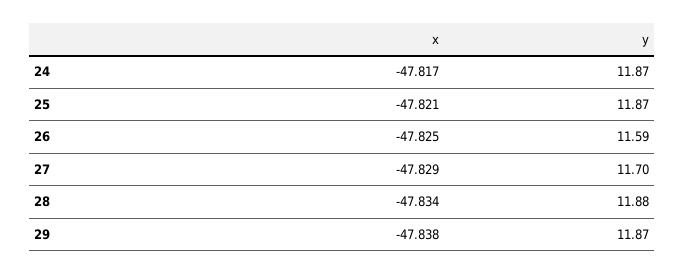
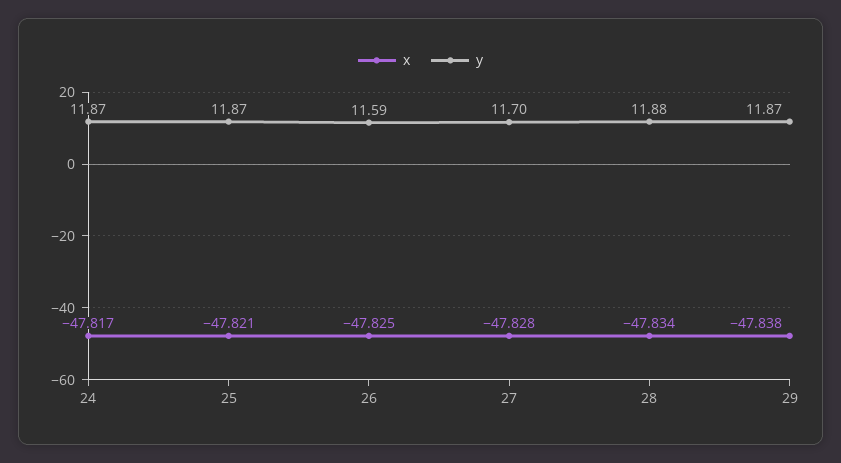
  {
    "x": {
      "24": -47.817,
      "25": -47.821,
      "26": -47.825,
-     "27": -47.829,
+     "27": -47.828,
      "28": -47.834,
      "29": -47.838
    },
    "y": {
      "24": 11.87,
      "25": 11.87,
      "26": 11.59,
      "27": 11.7,
      "28": 11.88,
      "29": 11.87
    }
  }

